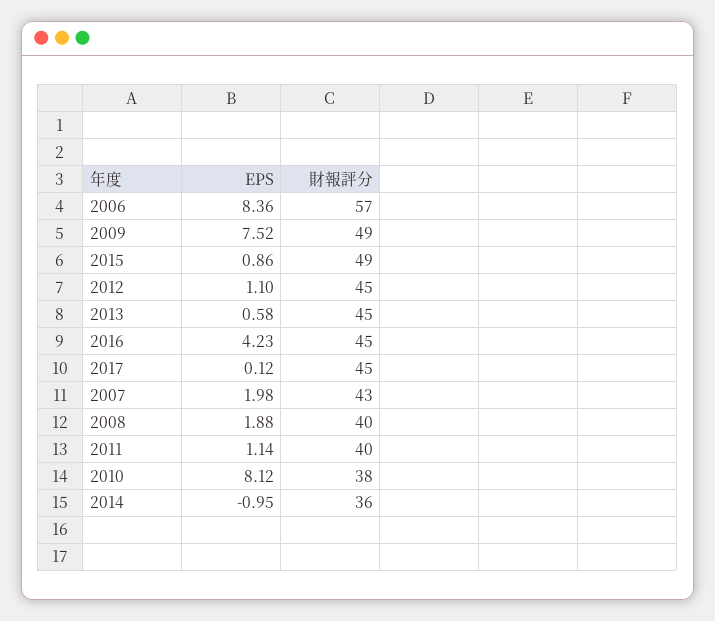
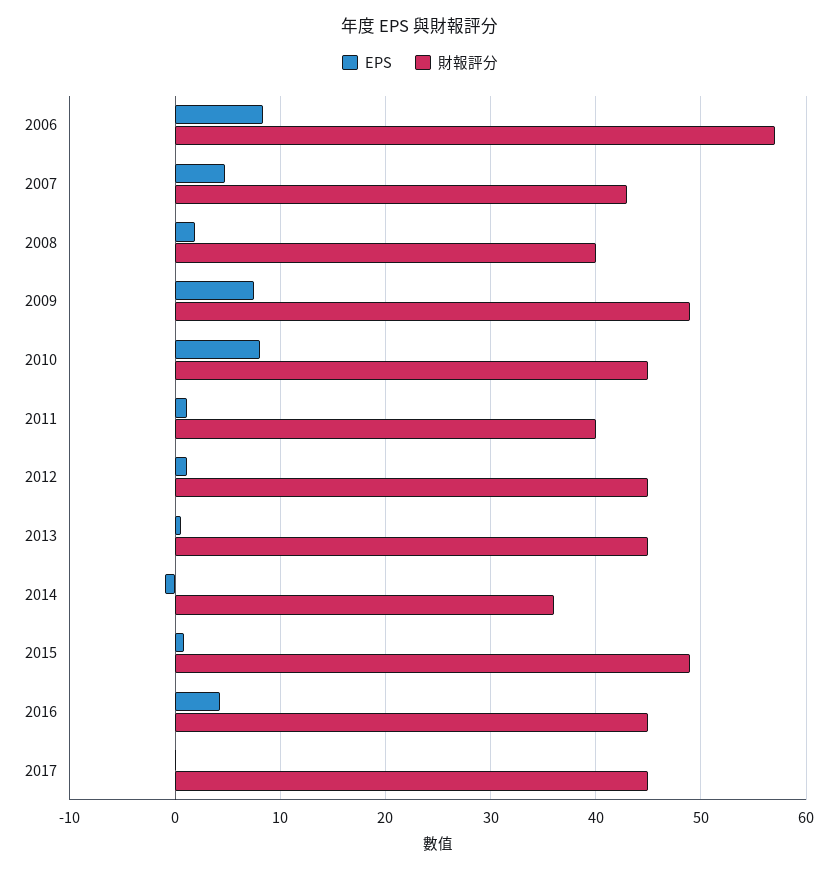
  {
    "EPS": {
      "2006": 8.36,
      "2009": 7.52,
      "2015": 0.86,
      "2012": 1.1,
      "2013": 0.58,
      "2016": 4.23,
      "2017": 0.12,
-     "2007": 1.98,
+     "2007": 5,
      "2008": 1.88,
      "2011": 1.14,
      "2010": 8.12,
      "2014": -0.95
    },
    "財報評分": {
      "2006": 57,
      "2009": 49,
      "2015": 49,
      "2012": 45,
      "2013": 45,
      "2016": 45,
      "2017": 45,
      "2007": 43,
      "2008": 40,
      "2011": 40,
-     "2010": 38,
+     "2010": 45,
      "2014": 36
    }
  }

